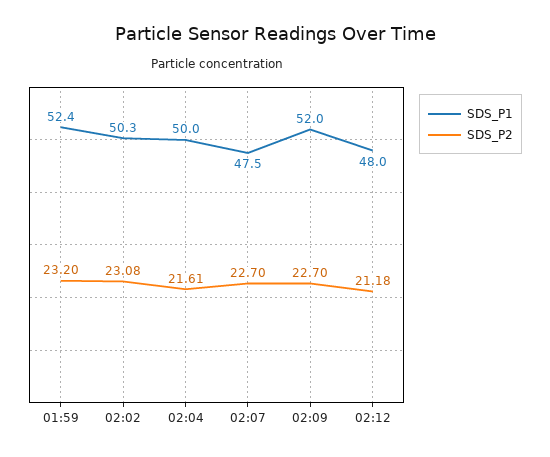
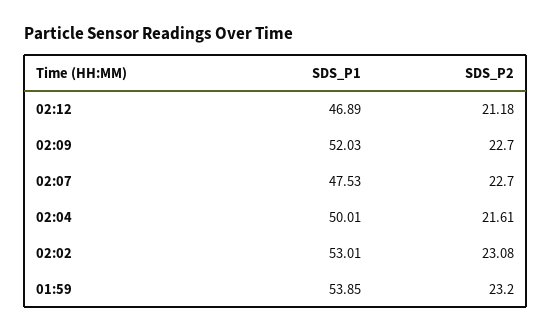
  {
    "SDS_P1": {
-     "01:59": 52.4,
+     "01:59": 53.85,
-     "02:02": 50.3,
+     "02:02": 53.01,
      "02:04": 50.01,
      "02:07": 47.53,
      "02:09": 52.03,
-     "02:12": 48
+     "02:12": 46.89
    },
    "SDS_P2": {
      "01:59": 23.2,
      "02:02": 23.08,
      "02:04": 21.61,
      "02:07": 22.7,
      "02:09": 22.7,
      "02:12": 21.18
    }
  }

